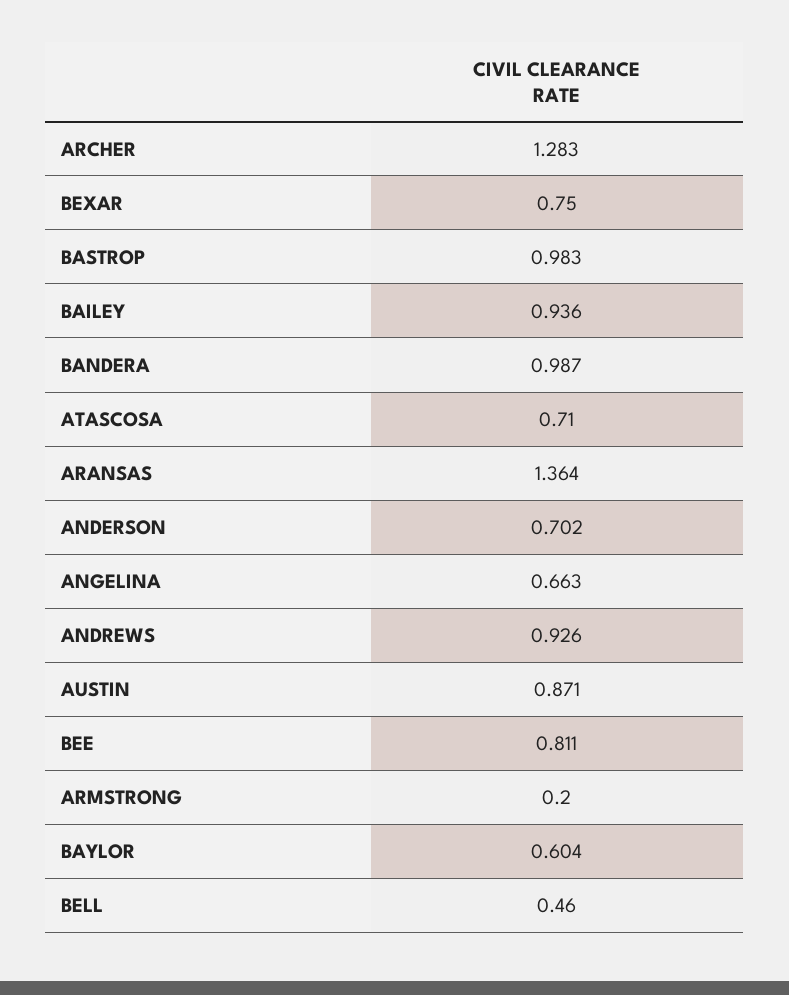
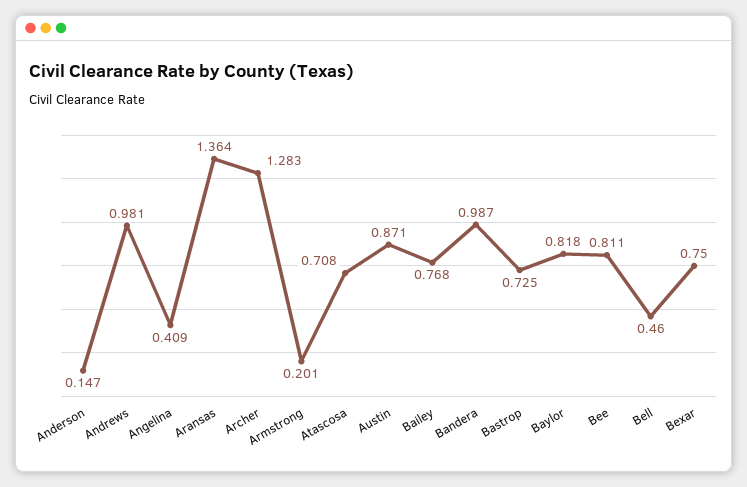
  {
    "ARCHER": 1.283,
    "BEXAR": 0.75,
-   "BASTROP": 0.983,
+   "BASTROP": 0.725,
-   "BAILEY": 0.936,
+   "BAILEY": 0.768,
    "BANDERA": 0.987,
-   "ATASCOSA": 0.71,
+   "ATASCOSA": 0.708,
    "ARANSAS": 1.364,
-   "ANDERSON": 0.702,
+   "ANDERSON": 0.147,
-   "ANGELINA": 0.663,
+   "ANGELINA": 0.409,
-   "ANDREWS": 0.926,
+   "ANDREWS": 0.981,
    "AUSTIN": 0.871,
    "BEE": 0.811,
-   "ARMSTRONG": 0.2,
+   "ARMSTRONG": 0.201,
-   "BAYLOR": 0.604,
+   "BAYLOR": 0.818,
    "BELL": 0.46
  }

